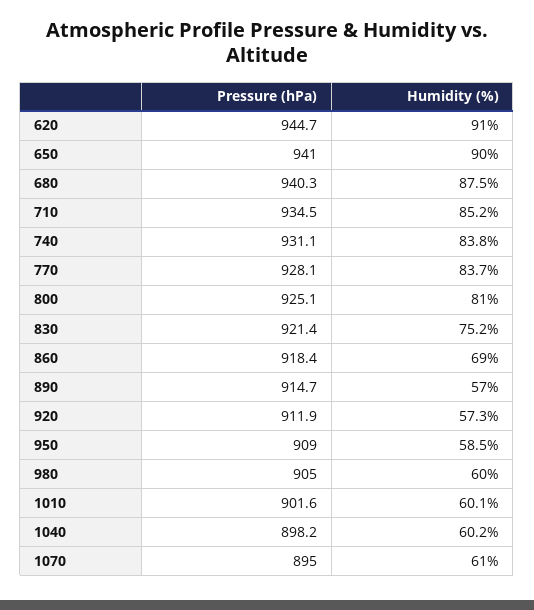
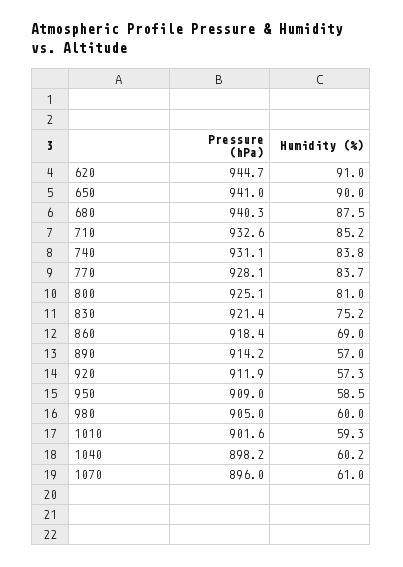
  {
    "Pressure (hPa)": {
      "620": 944.7,
      "650": 941,
      "680": 940.3,
-     "710": 934.5,
+     "710": 932.6,
      "740": 931.1,
      "770": 928.1,
      "800": 925.1,
      "830": 921.4,
      "860": 918.4,
-     "890": 914.7,
+     "890": 914.2,
      "920": 911.9,
      "950": 909,
      "980": 905,
      "1010": 901.6,
      "1040": 898.2,
-     "1070": 895
+     "1070": 896
    },
    "Humidity (%)": {
      "620": 91,
      "650": 90,
      "680": 87.5,
      "710": 85.2,
      "740": 83.8,
      "770": 83.7,
      "800": 81,
      "830": 75.2,
      "860": 69,
      "890": 57,
      "920": 57.3,
      "950": 58.5,
      "980": 60,
-     "1010": 60.1,
+     "1010": 59.3,
      "1040": 60.2,
      "1070": 61
    }
  }

